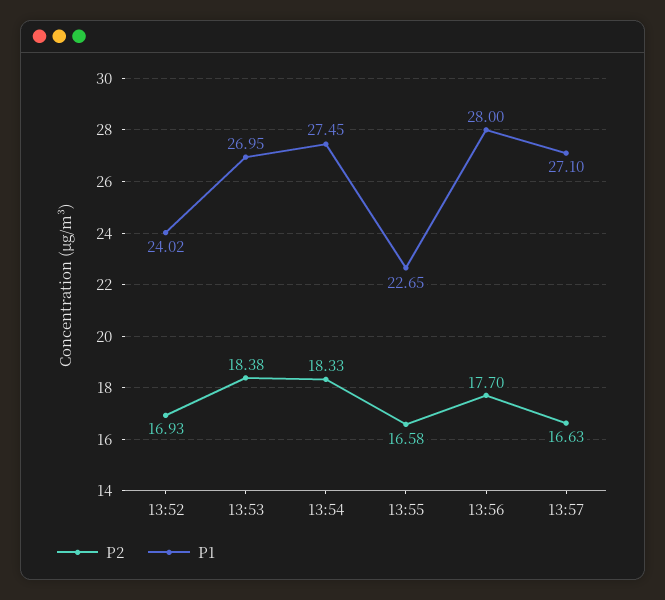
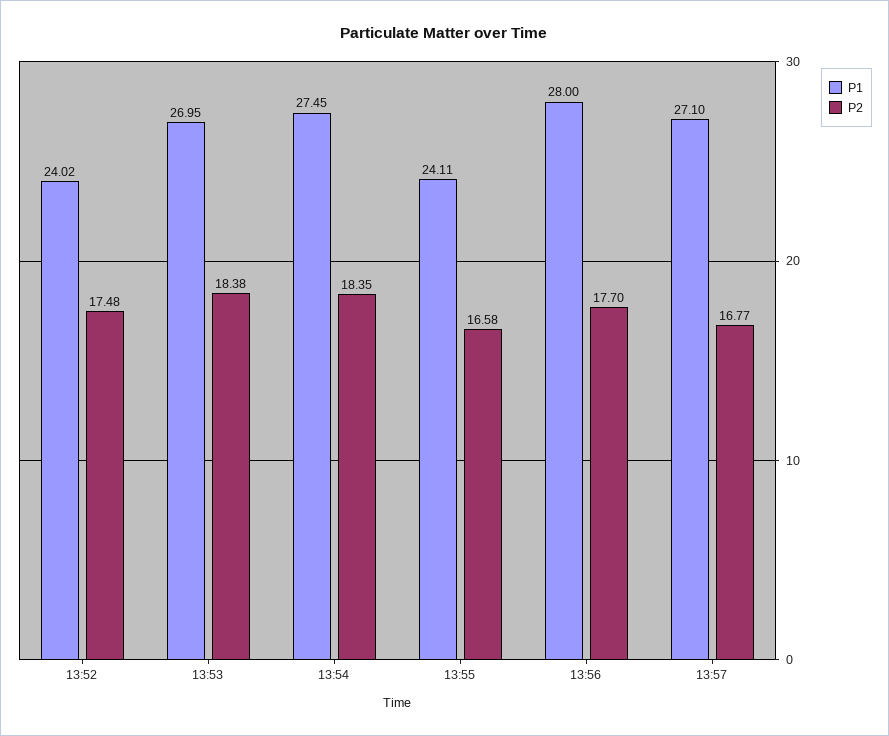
  {
    "P2": {
-     "13:52": 16.93,
+     "13:52": 17.48,
      "13:53": 18.38,
-     "13:54": 18.33,
+     "13:54": 18.35,
      "13:55": 16.58,
      "13:56": 17.7,
-     "13:57": 16.63
+     "13:57": 16.77
    },
    "P1": {
      "13:52": 24.02,
      "13:53": 26.95,
      "13:54": 27.45,
-     "13:55": 22.65,
+     "13:55": 24.11,
      "13:56": 28,
      "13:57": 27.1
    }
  }

